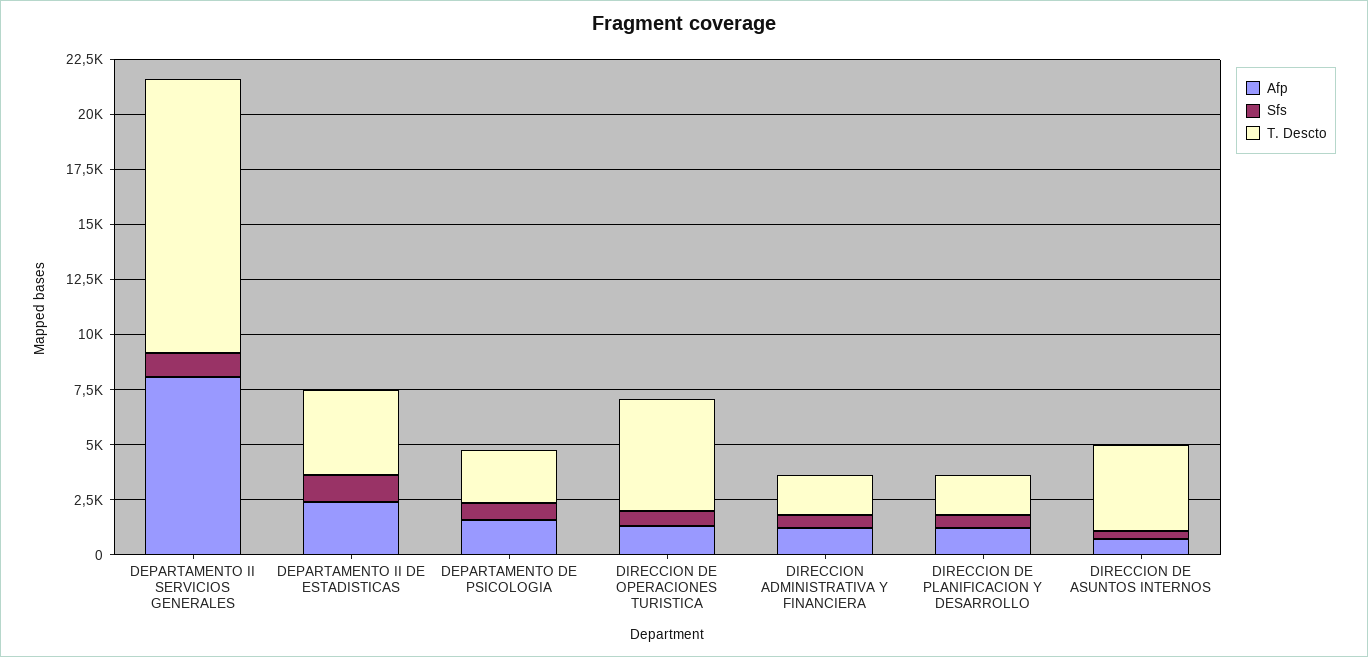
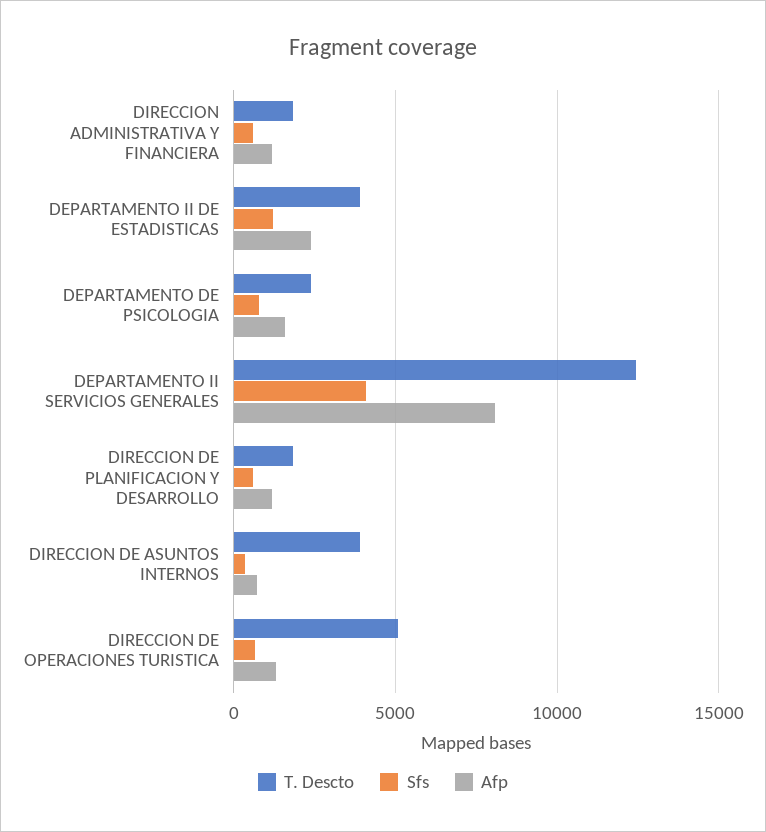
  {
    "Afp": {
      "DEPARTAMENTO II SERVICIOS GENERALES": 8000,
      "DEPARTAMENTO II DE ESTADISTICAS": 2500,
      "DEPARTAMENTO DE PSICOLOGIA": 1500,
      "DIRECCION DE OPERACIONES TURISTICA": 1500,
      "DIRECCION ADMINISTRATIVA Y FINANCIERA": 1000,
      "DIRECCION DE PLANIFICACION Y DESARROLLO": 1000,
      "DIRECCION DE ASUNTOS INTERNOS": 500
    },
    "Sfs": {
-     "DEPARTAMENTO II SERVICIOS GENERALES": 1000,
+     "DEPARTAMENTO II SERVICIOS GENERALES": 4000,
      "DEPARTAMENTO II DE ESTADISTICAS": 1000,
      "DEPARTAMENTO DE PSICOLOGIA": 1000,
      "DIRECCION DE OPERACIONES TURISTICA": 500,
      "DIRECCION ADMINISTRATIVA Y FINANCIERA": 500,
      "DIRECCION DE PLANIFICACION Y DESARROLLO": 500,
      "DIRECCION DE ASUNTOS INTERNOS": 500
    },
    "T. Descto": {
      "DEPARTAMENTO II SERVICIOS GENERALES": 12500,
      "DEPARTAMENTO II DE ESTADISTICAS": 4000,
      "DEPARTAMENTO DE PSICOLOGIA": 2500,
      "DIRECCION DE OPERACIONES TURISTICA": 5000,
      "DIRECCION ADMINISTRATIVA Y FINANCIERA": 2000,
      "DIRECCION DE PLANIFICACION Y DESARROLLO": 2000,
      "DIRECCION DE ASUNTOS INTERNOS": 4000
    }
  }

